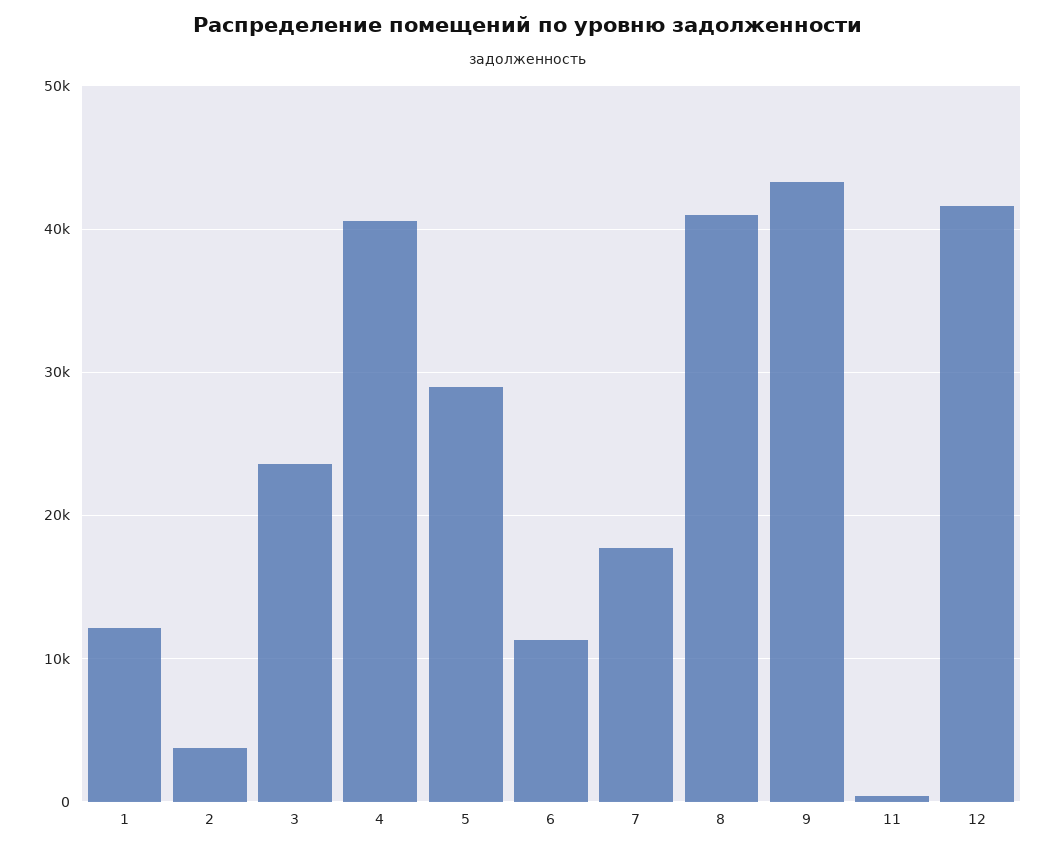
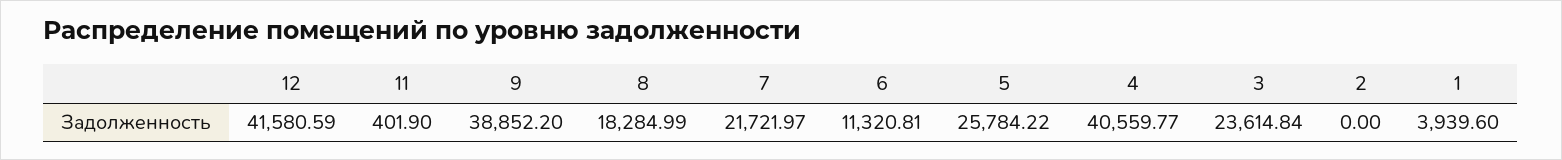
  {
-   "1": 12000,
+   "1": 3939.6,
-   "2": 4000,
+   "2": 0,
    "3": 23614.84,
    "4": 40559.77,
-   "5": 29000,
+   "5": 25784.22,
    "6": 11320.81,
-   "7": 18000,
+   "7": 21721.97,
-   "8": 41000,
+   "8": 18284.99,
-   "9": 43000,
+   "9": 38852.2,
    "11": 401.9,
    "12": 41580.59
  }

